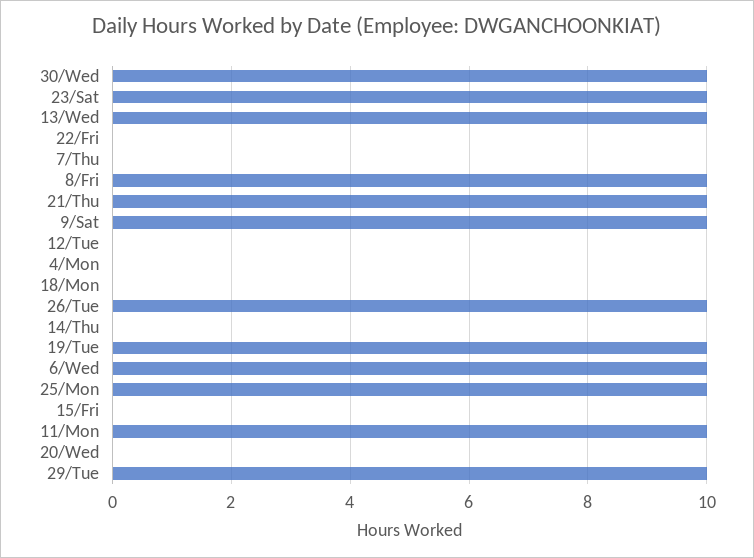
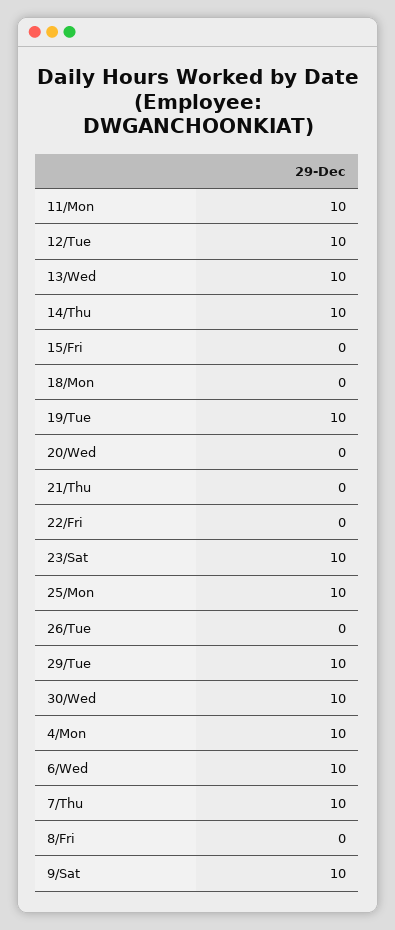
  {
    "30/Wed": 10,
    "23/Sat": 10,
    "13/Wed": 10,
    "22/Fri": 0,
-   "7/Thu": 0,
+   "7/Thu": 10,
-   "8/Fri": 10,
+   "8/Fri": 0,
-   "21/Thu": 10,
+   "21/Thu": 0,
    "9/Sat": 10,
-   "12/Tue": 0,
+   "12/Tue": 10,
-   "4/Mon": 0,
+   "4/Mon": 10,
    "18/Mon": 0,
-   "26/Tue": 10,
+   "26/Tue": 0,
-   "14/Thu": 0,
+   "14/Thu": 10,
    "19/Tue": 10,
    "6/Wed": 10,
    "25/Mon": 10,
    "15/Fri": 0,
    "11/Mon": 10,
    "20/Wed": 0,
    "29/Tue": 10
  }

